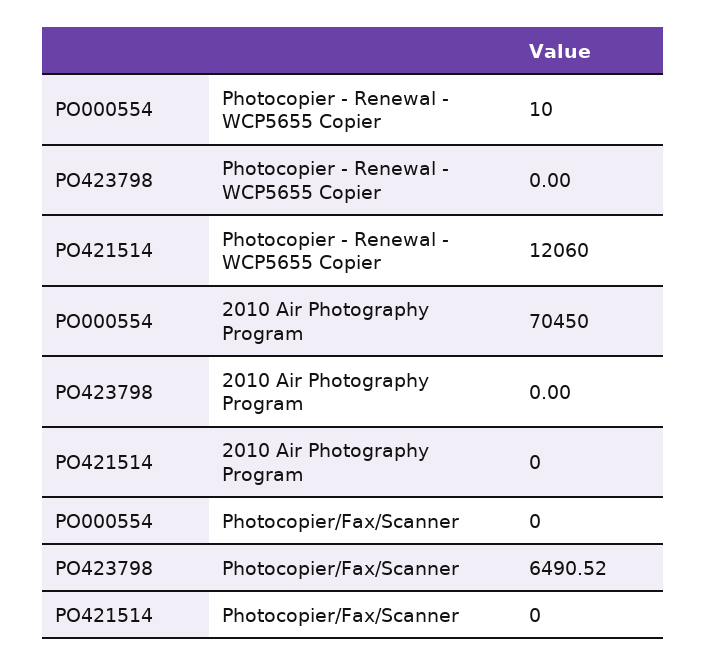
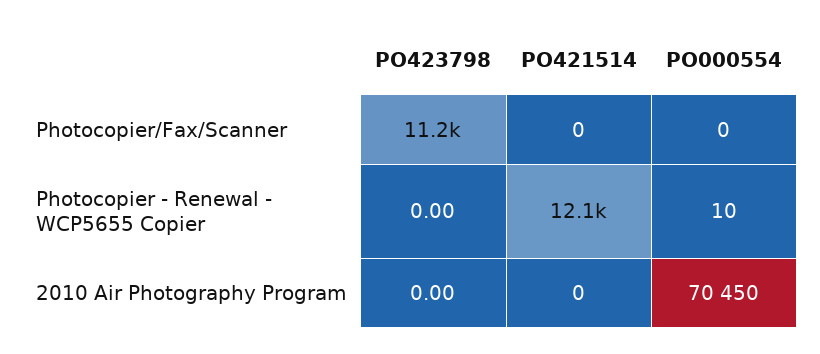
  {
    "PO000554": {
      "Photocopier - Renewal - WCP5655 Copier": 10,
      "2010 Air Photography Program": 70450,
      "Photocopier/Fax/Scanner": 0
    },
    "PO423798": {
      "Photocopier - Renewal - WCP5655 Copier": 0,
      "2010 Air Photography Program": 0,
-     "Photocopier/Fax/Scanner": 6490.52
+     "Photocopier/Fax/Scanner": 11200
    },
    "PO421514": {
      "Photocopier - Renewal - WCP5655 Copier": 12060,
      "2010 Air Photography Program": 0,
      "Photocopier/Fax/Scanner": 0
    }
  }

